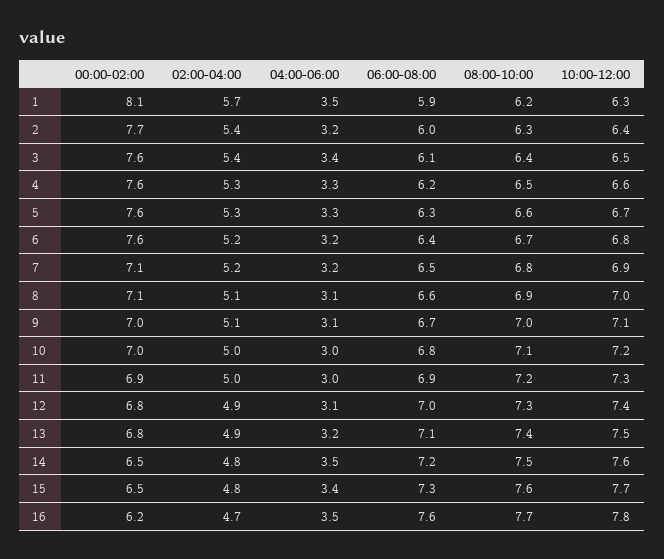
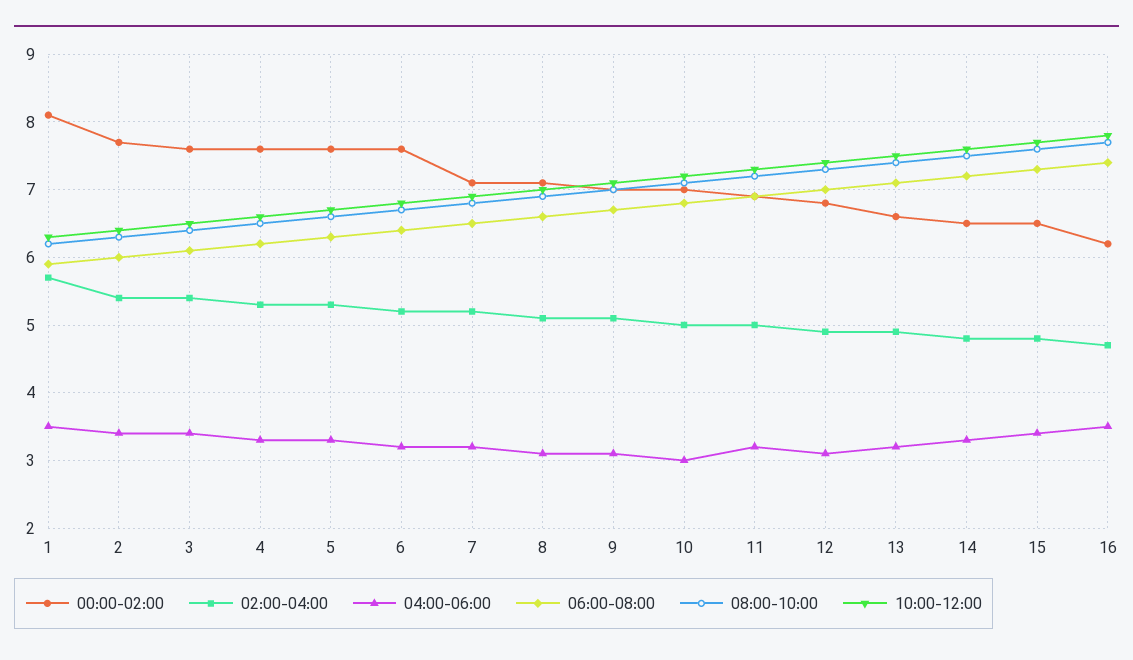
  {
    "00:00-02:00": {
      "1": 8.1,
      "2": 7.7,
      "3": 7.6,
      "4": 7.6,
      "5": 7.6,
      "6": 7.6,
      "7": 7.1,
      "8": 7.1,
      "9": 7,
      "10": 7,
      "11": 6.9,
      "12": 6.8,
-     "13": 6.8,
+     "13": 6.6,
      "14": 6.5,
      "15": 6.5,
      "16": 6.2
    },
    "02:00-04:00": {
      "1": 5.7,
      "2": 5.4,
      "3": 5.4,
      "4": 5.3,
      "5": 5.3,
      "6": 5.2,
      "7": 5.2,
      "8": 5.1,
      "9": 5.1,
      "10": 5,
      "11": 5,
      "12": 4.9,
      "13": 4.9,
      "14": 4.8,
      "15": 4.8,
      "16": 4.7
    },
    "04:00-06:00": {
      "1": 3.5,
-     "2": 3.2,
+     "2": 3.4,
      "3": 3.4,
      "4": 3.3,
      "5": 3.3,
      "6": 3.2,
      "7": 3.2,
      "8": 3.1,
      "9": 3.1,
      "10": 3,
-     "11": 3,
+     "11": 3.2,
      "12": 3.1,
      "13": 3.2,
-     "14": 3.5,
+     "14": 3.3,
      "15": 3.4,
      "16": 3.5
    },
    "06:00-08:00": {
      "1": 5.9,
      "2": 6,
      "3": 6.1,
      "4": 6.2,
      "5": 6.3,
      "6": 6.4,
      "7": 6.5,
      "8": 6.6,
      "9": 6.7,
      "10": 6.8,
      "11": 6.9,
      "12": 7,
      "13": 7.1,
      "14": 7.2,
      "15": 7.3,
-     "16": 7.6
+     "16": 7.4
    },
    "08:00-10:00": {
      "1": 6.2,
      "2": 6.3,
      "3": 6.4,
      "4": 6.5,
      "5": 6.6,
      "6": 6.7,
      "7": 6.8,
      "8": 6.9,
      "9": 7,
      "10": 7.1,
      "11": 7.2,
      "12": 7.3,
      "13": 7.4,
      "14": 7.5,
      "15": 7.6,
      "16": 7.7
    },
    "10:00-12:00": {
      "1": 6.3,
      "2": 6.4,
      "3": 6.5,
      "4": 6.6,
      "5": 6.7,
      "6": 6.8,
      "7": 6.9,
      "8": 7,
      "9": 7.1,
      "10": 7.2,
      "11": 7.3,
      "12": 7.4,
      "13": 7.5,
      "14": 7.6,
      "15": 7.7,
      "16": 7.8
    }
  }

